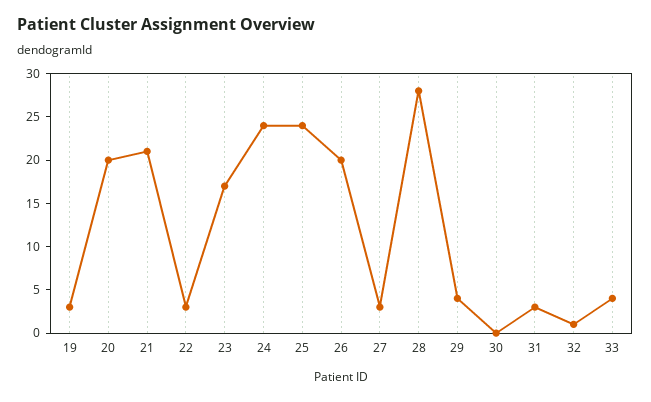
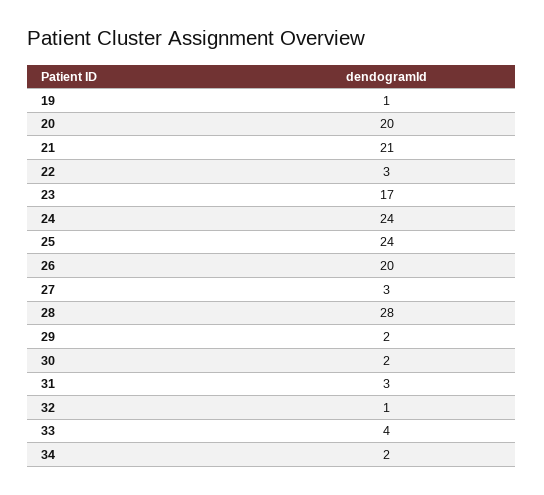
  {
-   "19": 3,
+   "19": 1,
    "20": 20,
    "21": 21,
    "22": 3,
    "23": 17,
    "24": 24,
    "25": 24,
    "26": 20,
    "27": 3,
    "28": 28,
-   "29": 4,
+   "29": 2,
-   "30": 0,
+   "30": 2,
    "31": 3,
    "32": 1,
-   "33": 4
+   "33": 4,
+   "34": 2
  }

